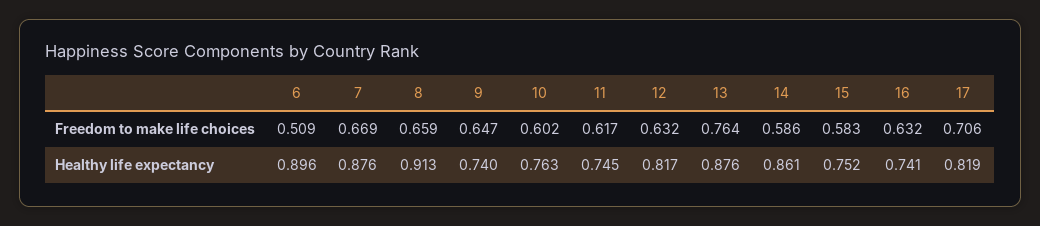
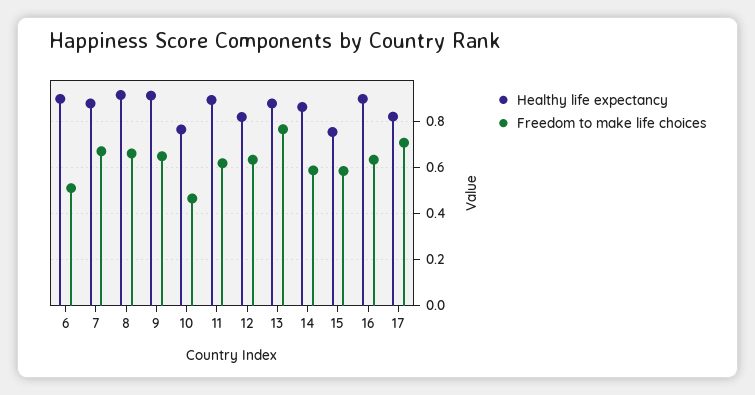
  {
    "Freedom to make life choices": {
      "6": 0.509,
      "7": 0.669,
      "8": 0.659,
      "9": 0.647,
-     "10": 0.602,
+     "10": 0.45,
      "11": 0.617,
      "12": 0.632,
      "13": 0.764,
      "14": 0.586,
      "15": 0.583,
      "16": 0.632,
      "17": 0.706
    },
    "Healthy life expectancy": {
      "6": 0.896,
      "7": 0.876,
      "8": 0.913,
-     "9": 0.74,
+     "9": 0.9,
      "10": 0.763,
-     "11": 0.745,
+     "11": 0.9,
      "12": 0.817,
      "13": 0.876,
      "14": 0.861,
      "15": 0.752,
-     "16": 0.741,
+     "16": 0.9,
      "17": 0.819
    }
  }

